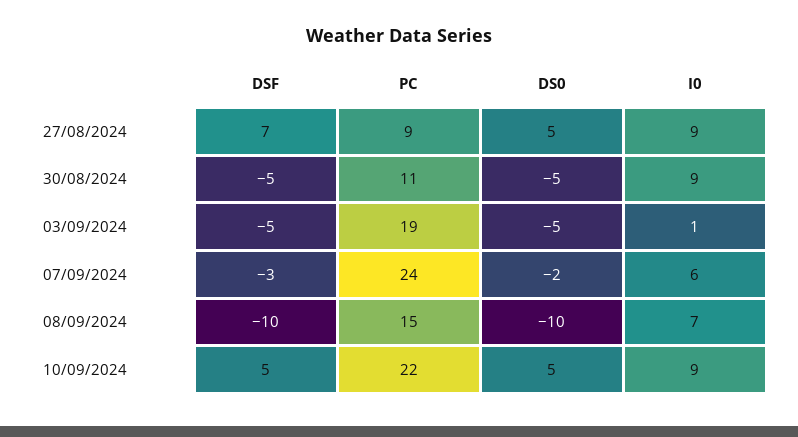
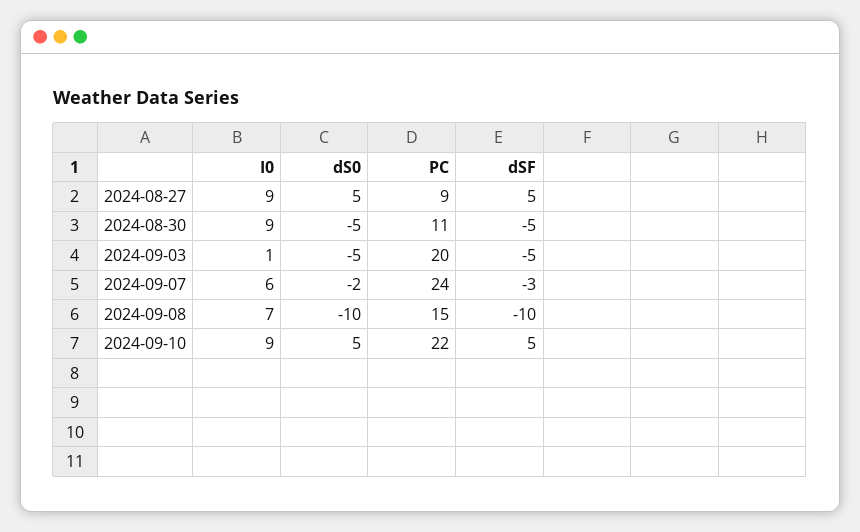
  {
    "DSF": {
-     "27/08/2024": 7,
+     "27/08/2024": 5,
      "30/08/2024": -5,
      "03/09/2024": -5,
      "07/09/2024": -3,
      "08/09/2024": -10,
      "10/09/2024": 5
    },
    "PC": {
      "27/08/2024": 9,
      "30/08/2024": 11,
-     "03/09/2024": 19,
+     "03/09/2024": 20,
      "07/09/2024": 24,
      "08/09/2024": 15,
      "10/09/2024": 22
    },
    "DS0": {
      "27/08/2024": 5,
      "30/08/2024": -5,
      "03/09/2024": -5,
      "07/09/2024": -2,
      "08/09/2024": -10,
      "10/09/2024": 5
    },
    "I0": {
      "27/08/2024": 9,
      "30/08/2024": 9,
      "03/09/2024": 1,
      "07/09/2024": 6,
      "08/09/2024": 7,
      "10/09/2024": 9
    }
  }

